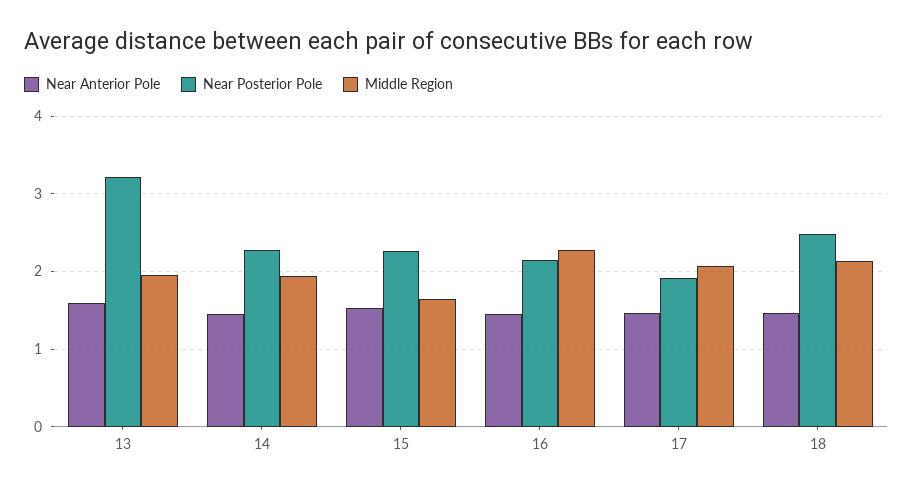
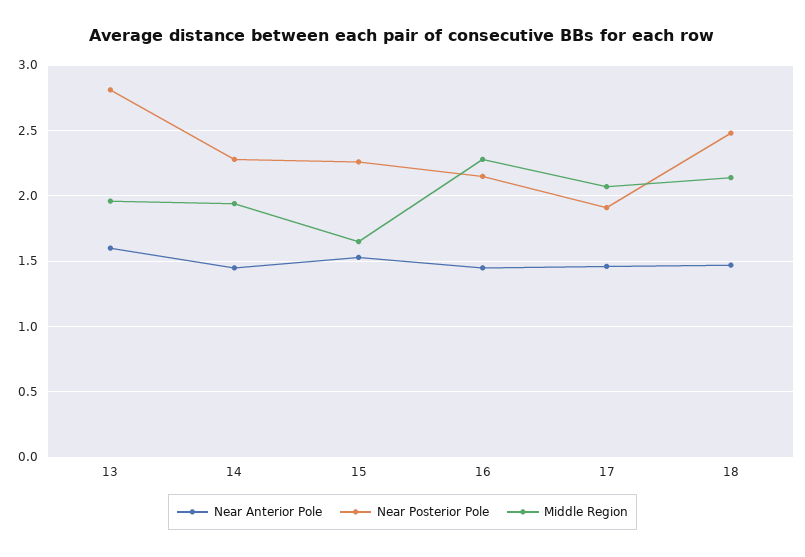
  {
    "Near Anterior Pole": {
      "13": 1.6,
      "14": 1.45,
      "15": 1.55,
      "16": 1.45,
      "17": 1.45,
      "18": 1.45
    },
    "Near Posterior Pole": {
-     "13": 3.2,
+     "13": 2.8,
      "14": 2.3,
      "15": 2.25,
      "16": 2.15,
      "17": 1.9,
      "18": 2.5
    },
    "Middle Region": {
      "13": 1.95,
      "14": 1.95,
      "15": 1.65,
      "16": 2.3,
      "17": 2.05,
      "18": 2.15
    }
  }

